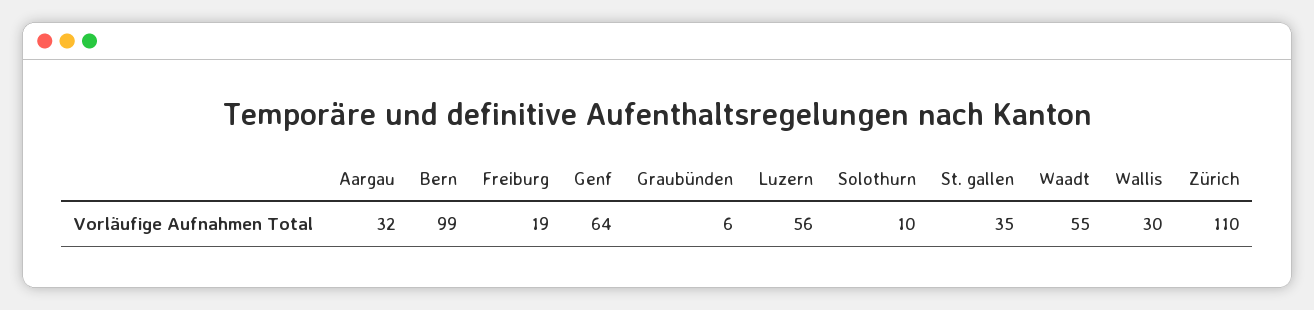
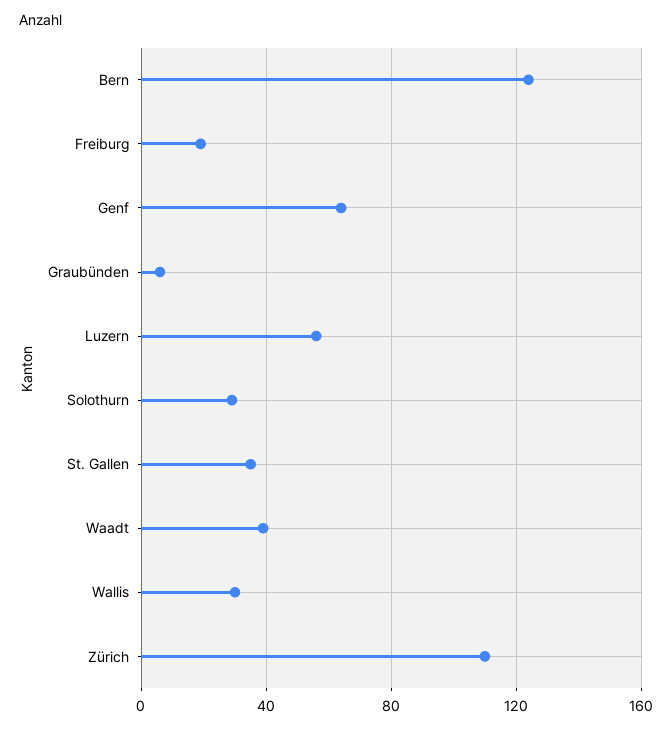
  {
-   "Aargau": 32,
-   "Bern": 99,
+   "Bern": 125,
    "Freiburg": 19,
    "Genf": 64,
    "Graubünden": 6,
    "Luzern": 56,
-   "Solothurn": 10,
+   "Solothurn": 30,
    "St. gallen": 35,
-   "Waadt": 55,
+   "Waadt": 40,
    "Wallis": 30,
    "Zürich": 110
  }

